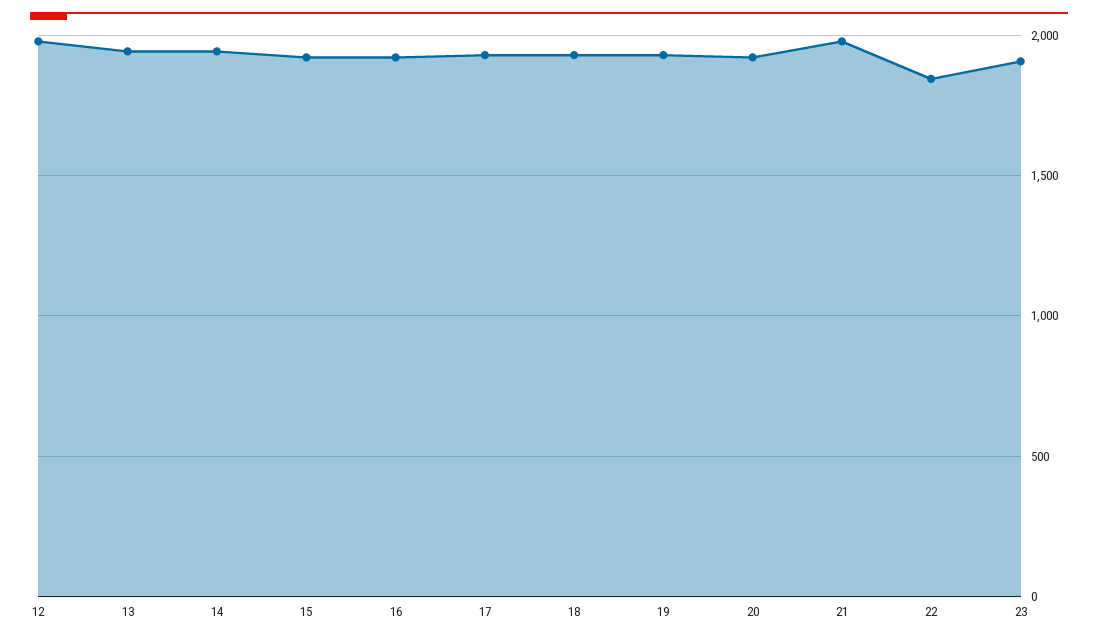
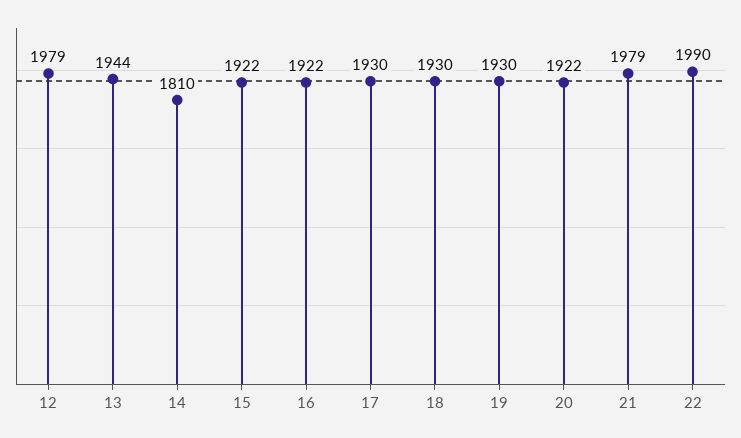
  {
    "12": 1979,
    "13": 1944,
-   "14": 1950,
+   "14": 1810,
    "15": 1922,
    "16": 1922,
    "17": 1930,
    "18": 1930,
    "19": 1930,
    "20": 1922,
    "21": 1979,
-   "22": 1850,
+   "22": 1990
-   "23": 1900
  }

